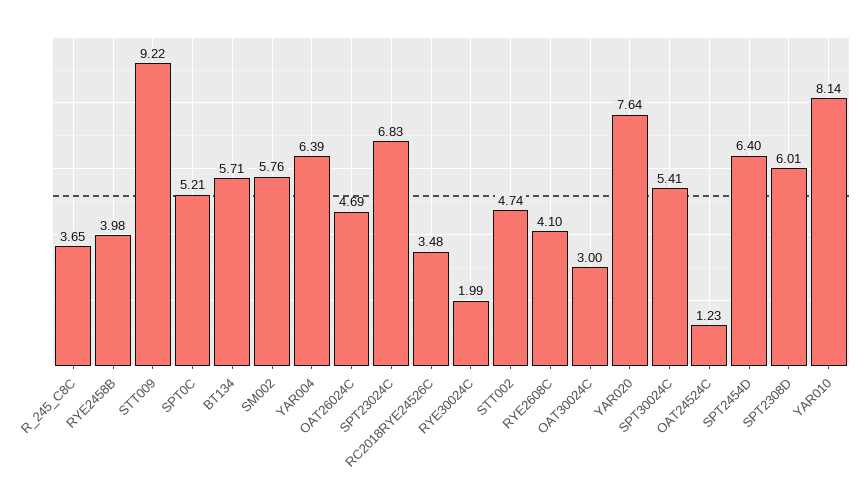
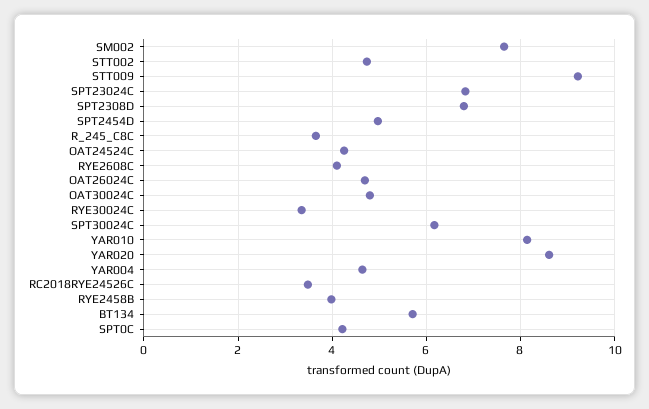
  {
    "R_245_C8C": 3.65,
    "RYE2458B": 3.98,
    "STT009": 9.22,
-   "SPT0C": 5.21,
+   "SPT0C": 4.2,
    "BT134": 5.71,
-   "SM002": 5.76,
+   "SM002": 7.6,
-   "YAR004": 6.39,
+   "YAR004": 4.6,
    "OAT26024C": 4.69,
    "SPT23024C": 6.83,
    "RC2018RYE24526C": 3.48,
-   "RYE30024C": 1.99,
+   "RYE30024C": 3.4,
    "STT002": 4.74,
    "RYE2608C": 4.1,
-   "OAT30024C": 3,
+   "OAT30024C": 4.8,
-   "YAR020": 7.64,
+   "YAR020": 8.6,
-   "SPT30024C": 5.41,
+   "SPT30024C": 6.2,
-   "OAT24524C": 1.23,
+   "OAT24524C": 4.2,
-   "SPT2454D": 6.4,
+   "SPT2454D": 5,
-   "SPT2308D": 6.01,
+   "SPT2308D": 6.8,
    "YAR010": 8.14
  }

